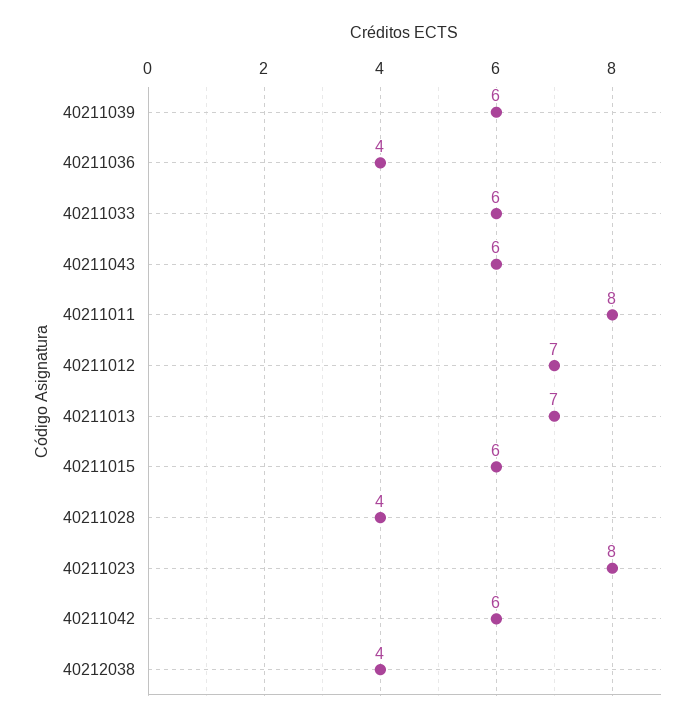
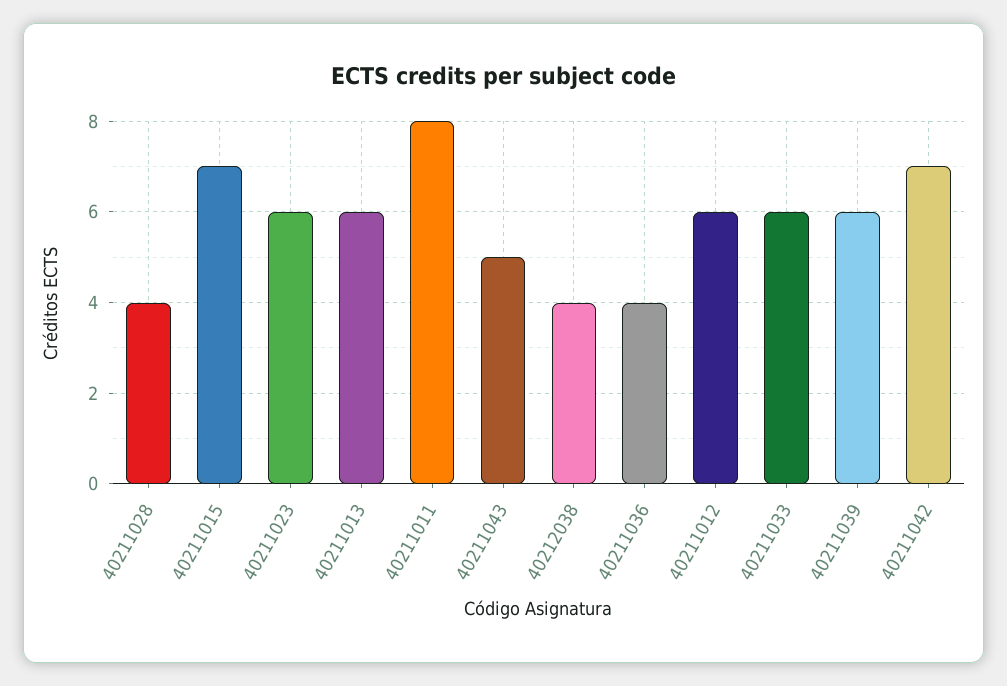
  {
    "40211039": 6,
    "40211036": 4,
    "40211033": 6,
-   "40211043": 6,
+   "40211043": 5,
    "40211011": 8,
-   "40211012": 7,
+   "40211012": 6,
-   "40211013": 7,
+   "40211013": 6,
-   "40211015": 6,
+   "40211015": 7,
    "40211028": 4,
-   "40211023": 8,
+   "40211023": 6,
-   "40211042": 6,
+   "40211042": 7,
    "40212038": 4
  }

